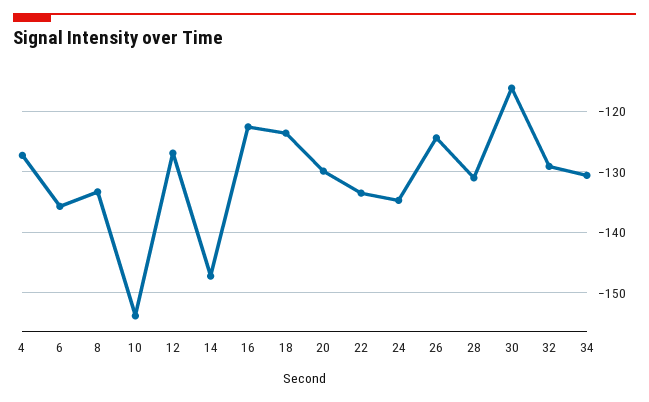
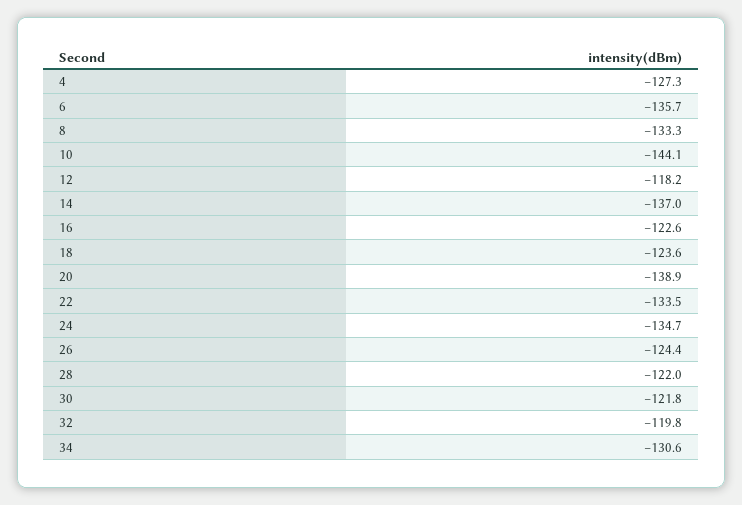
  {
    "4": -127.3,
    "6": -135.7,
    "8": -133.3,
-   "10": -154,
+   "10": -144.1,
-   "12": -127,
+   "12": -118.2,
-   "14": -147,
+   "14": -137,
    "16": -122.6,
    "18": -123.6,
-   "20": -130,
+   "20": -138.9,
    "22": -133.5,
    "24": -134.7,
    "26": -124.4,
-   "28": -131,
+   "28": -122,
-   "30": -116,
+   "30": -121.8,
-   "32": -129,
+   "32": -119.8,
    "34": -130.6
  }

